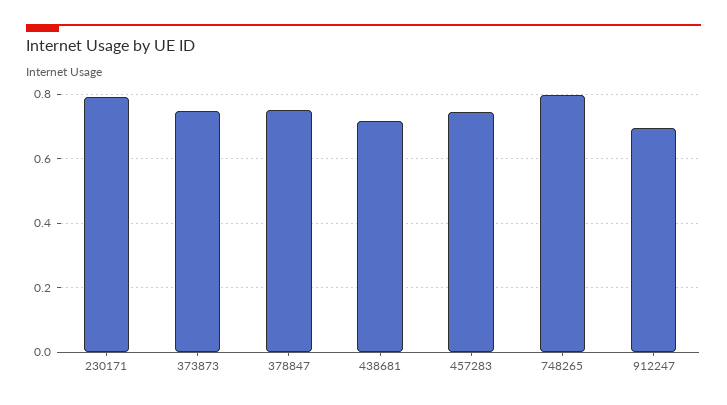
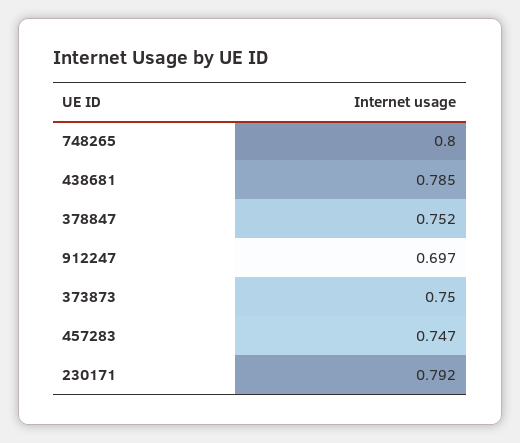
  {
    "230171": 0.792,
    "373873": 0.75,
    "378847": 0.752,
-   "438681": 0.72,
+   "438681": 0.785,
    "457283": 0.747,
    "748265": 0.8,
    "912247": 0.697
  }

